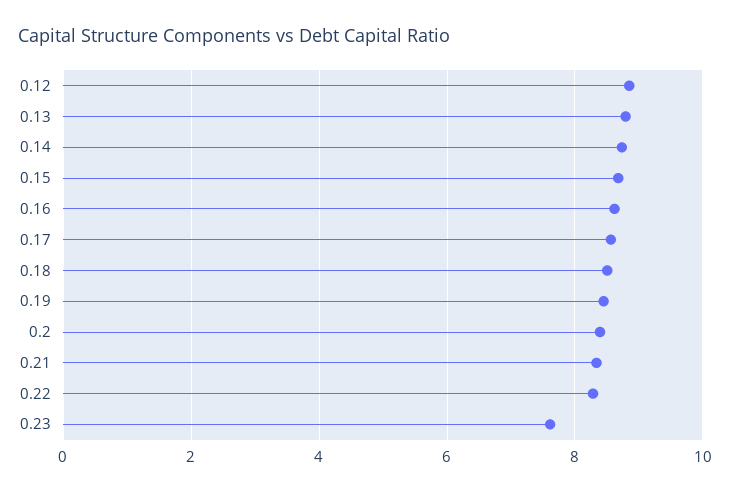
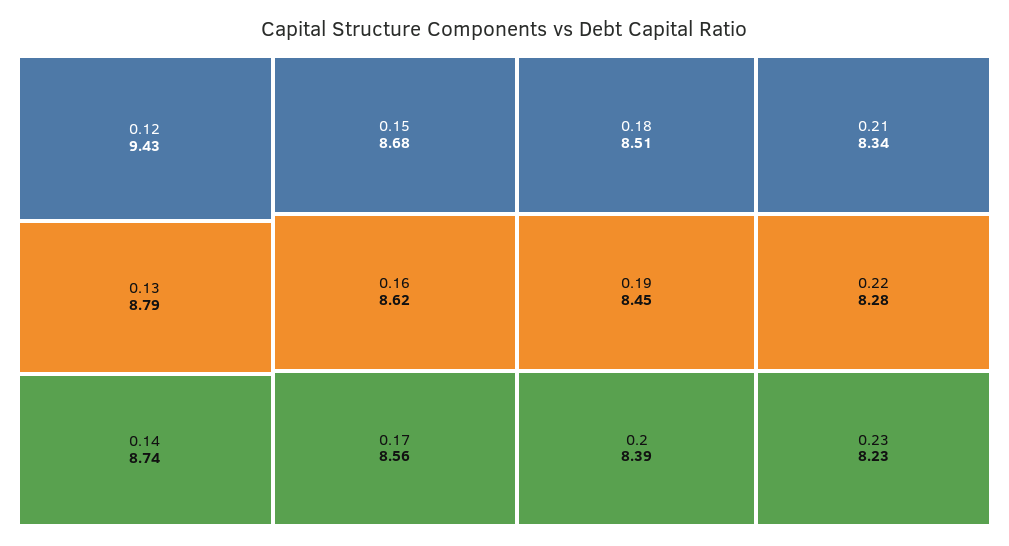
  {
-   "0.12": 8.8,
+   "0.12": 9.43,
    "0.13": 8.79,
    "0.14": 8.74,
    "0.15": 8.68,
    "0.16": 8.62,
    "0.17": 8.56,
    "0.18": 8.51,
    "0.19": 8.45,
    "0.2": 8.39,
    "0.21": 8.34,
    "0.22": 8.28,
-   "0.23": 7.6
+   "0.23": 8.23
  }

